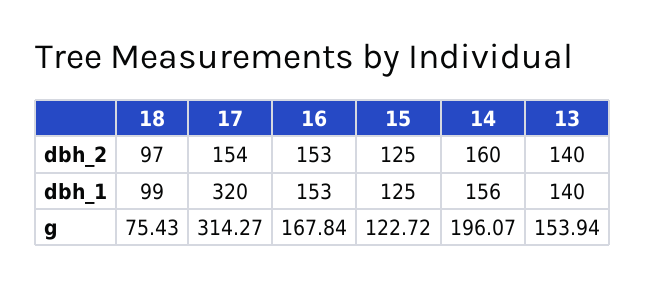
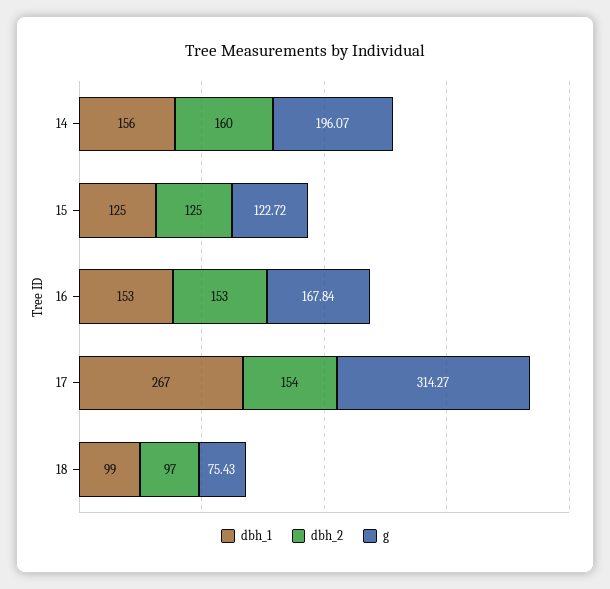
  {
    "dbh_2": {
      "18": 97,
      "17": 154,
      "16": 153,
      "15": 125,
-     "14": 160,
+     "14": 160
-     "13": 140
    },
    "dbh_1": {
      "18": 99,
-     "17": 320,
+     "17": 267,
      "16": 153,
      "15": 125,
-     "14": 156,
+     "14": 156
-     "13": 140
    },
    "g": {
      "18": 75.43,
      "17": 314.27,
      "16": 167.84,
      "15": 122.72,
-     "14": 196.07,
+     "14": 196.07
-     "13": 153.94
    }
  }

